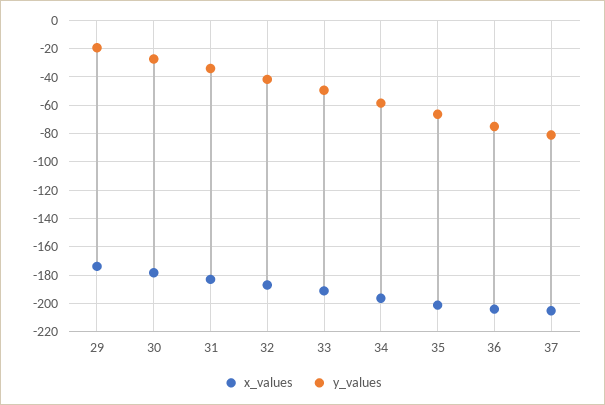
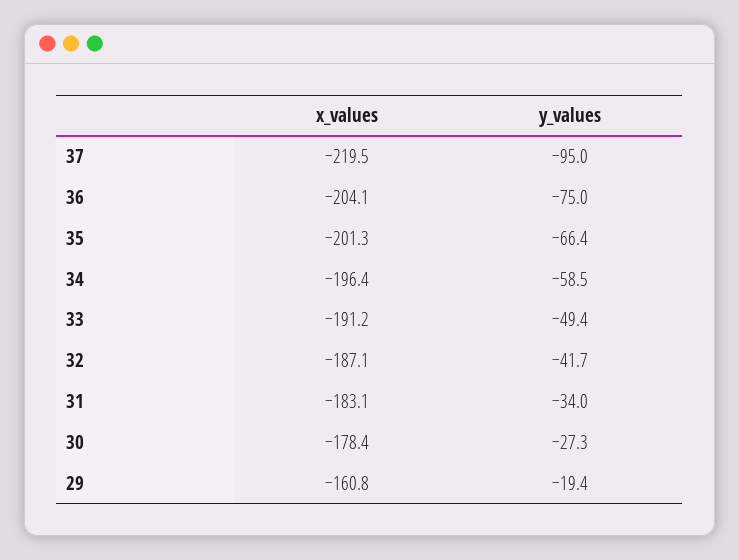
  {
    "x_values": {
-     "29": -175,
+     "29": -160.8,
      "30": -178.4,
      "31": -183.1,
      "32": -187.1,
      "33": -191.2,
      "34": -196.4,
      "35": -201.3,
      "36": -204.1,
-     "37": -205
+     "37": -219.5
    },
    "y_values": {
      "29": -19.4,
      "30": -27.3,
      "31": -34,
      "32": -41.7,
      "33": -49.4,
      "34": -58.5,
      "35": -66.4,
      "36": -75,
-     "37": -80
+     "37": -95
    }
  }

